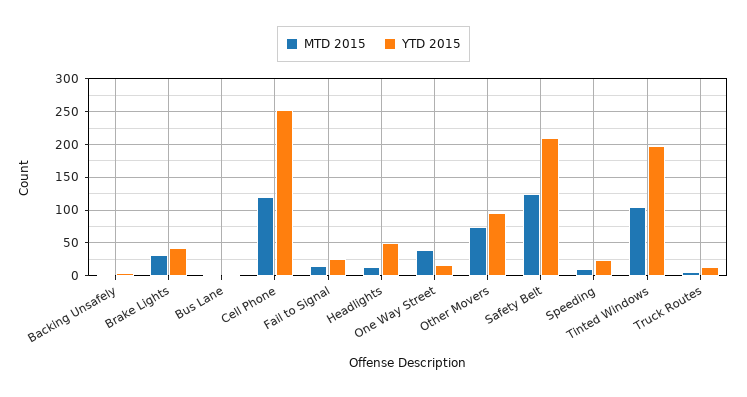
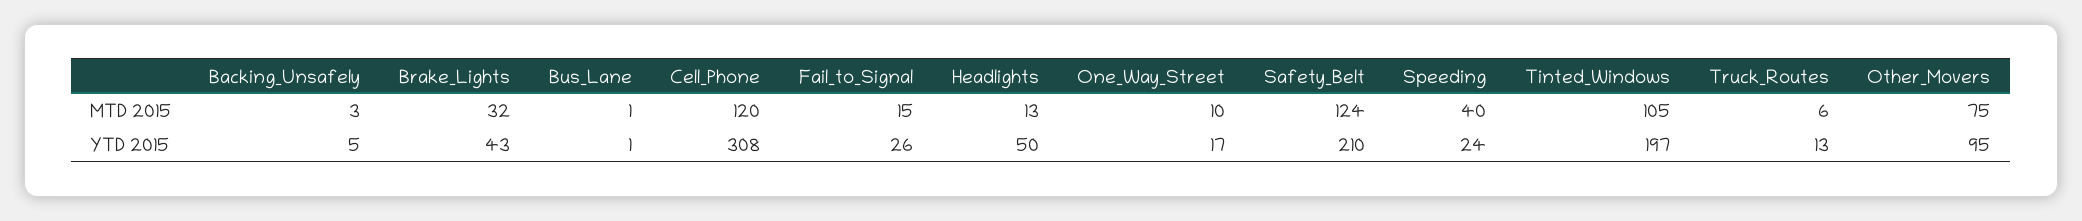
  {
    "MTD 2015": {
      "Backing Unsafely": 3,
      "Brake Lights": 32,
      "Bus Lane": 1,
      "Cell Phone": 120,
      "Fail to Signal": 15,
      "Headlights": 13,
-     "One Way Street": 40,
+     "One Way Street": 10,
      "Other Movers": 75,
      "Safety Belt": 124,
-     "Speeding": 10,
+     "Speeding": 40,
      "Tinted Windows": 105,
      "Truck Routes": 6
    },
    "YTD 2015": {
      "Backing Unsafely": 5,
      "Brake Lights": 43,
      "Bus Lane": 1,
-     "Cell Phone": 250,
+     "Cell Phone": 308,
      "Fail to Signal": 26,
      "Headlights": 50,
      "One Way Street": 17,
      "Other Movers": 95,
      "Safety Belt": 210,
      "Speeding": 24,
      "Tinted Windows": 197,
      "Truck Routes": 13
    }
  }

